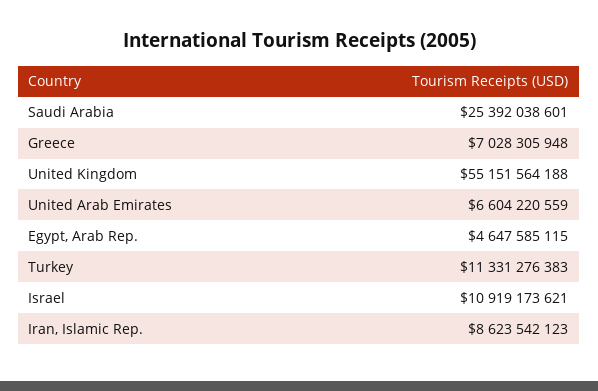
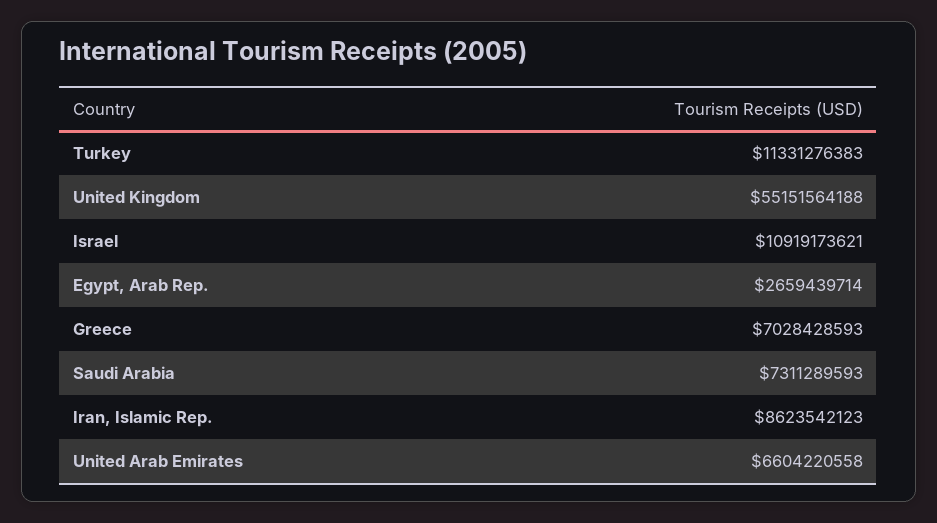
  {
-   "Saudi Arabia": 25392038601,
+   "Saudi Arabia": 7311289593,
-   "Greece": 7028305948,
+   "Greece": 7028428593,
    "United Kingdom": 55151564188,
-   "United Arab Emirates": 6604220559,
+   "United Arab Emirates": 6604220558,
-   "Egypt, Arab Rep.": 4647585115,
+   "Egypt, Arab Rep.": 2659439714,
    "Turkey": 11331276383,
    "Israel": 10919173621,
    "Iran, Islamic Rep.": 8623542123
  }

